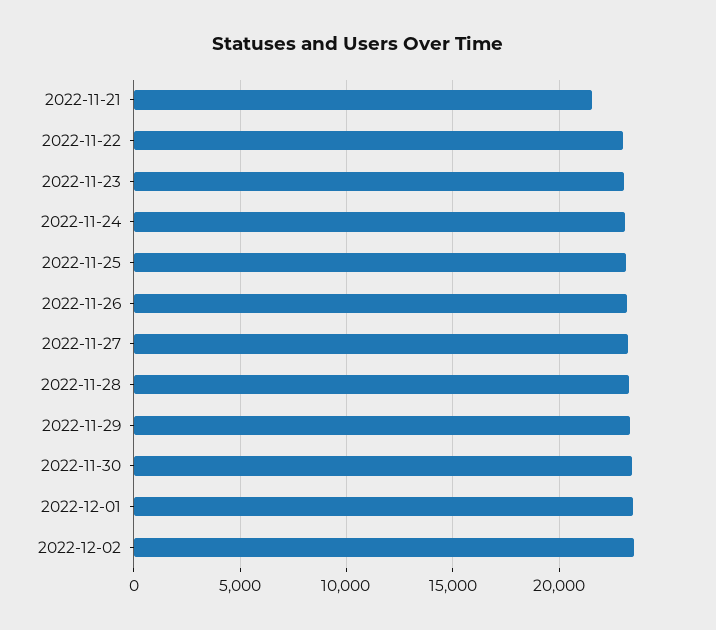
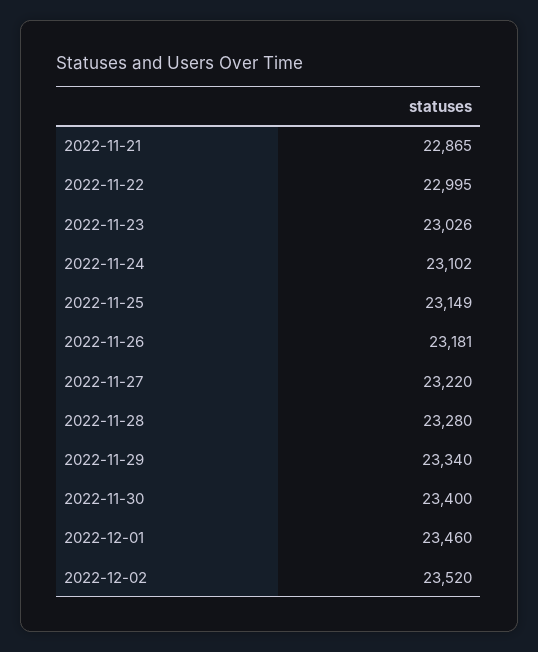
  {
-   "2022-11-21": 21500,
+   "2022-11-21": 22865,
    "2022-11-22": 22995,
    "2022-11-23": 23026,
    "2022-11-24": 23102,
    "2022-11-25": 23149,
    "2022-11-26": 23181,
    "2022-11-27": 23220,
    "2022-11-28": 23280,
    "2022-11-29": 23340,
    "2022-11-30": 23400,
    "2022-12-01": 23460,
    "2022-12-02": 23520
  }

